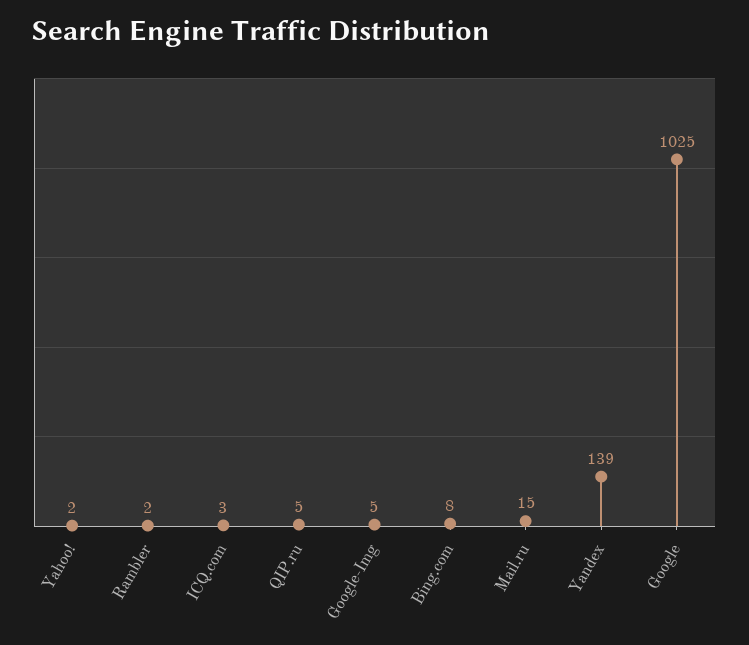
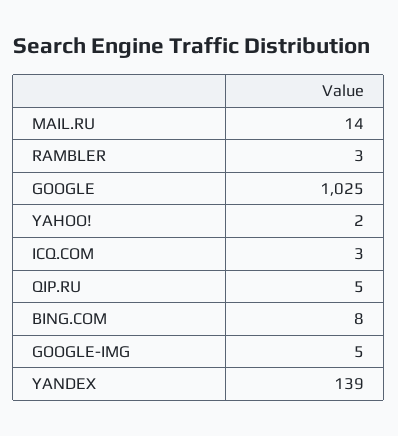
  {
    "Yahoo!": 2,
-   "Rambler": 2,
+   "Rambler": 3,
    "ICQ.com": 3,
    "QIP.ru": 5,
    "Google-Img": 5,
    "Bing.com": 8,
-   "Mail.ru": 15,
+   "Mail.ru": 14,
    "Yandex": 139,
    "Google": 1025
  }

